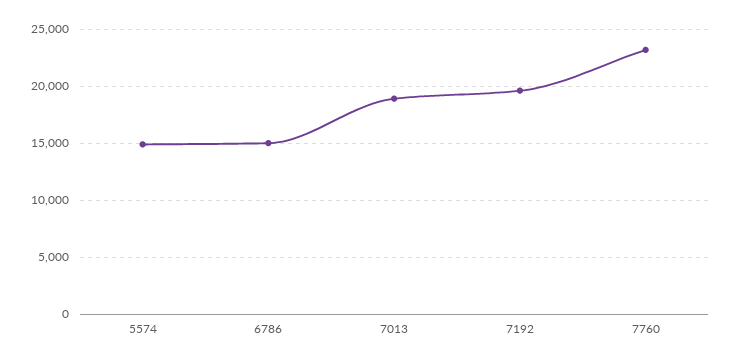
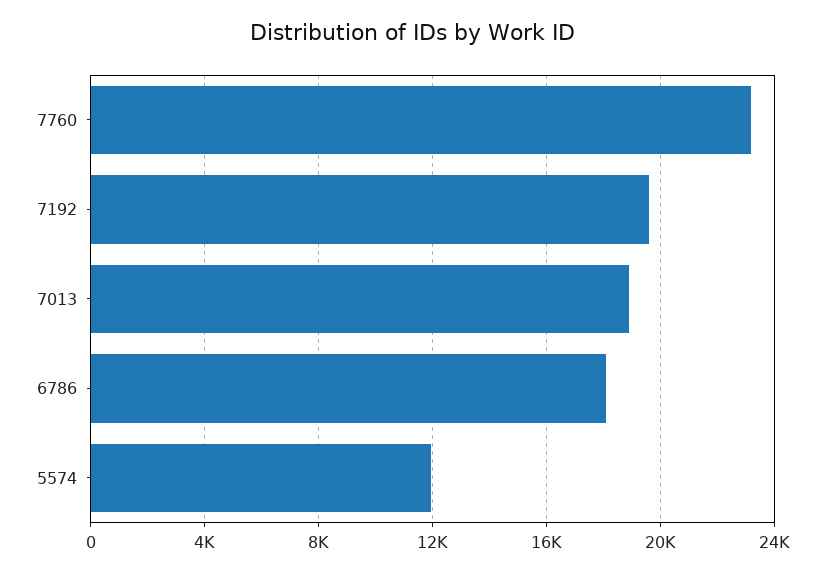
  {
-   "5574": 15000,
+   "5574": 12000,
-   "6786": 15000,
+   "6786": 18000,
    "7013": 19000,
    "7192": 19500,
    "7760": 23000
  }

